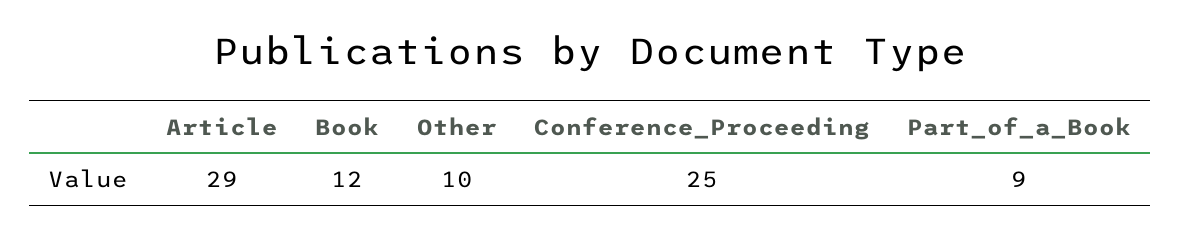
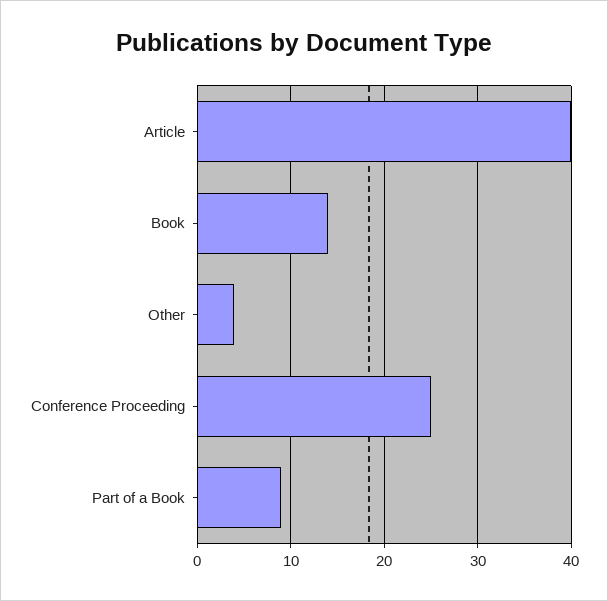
  {
-   "Article": 29,
+   "Article": 40,
-   "Book": 12,
+   "Book": 14,
-   "Other": 10,
+   "Other": 4,
    "Conference_Proceeding": 25,
    "Part_of_a_Book": 9
  }

